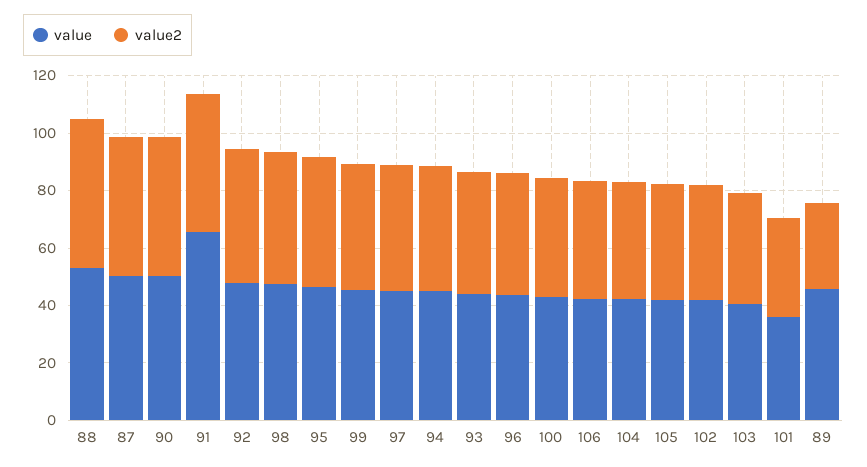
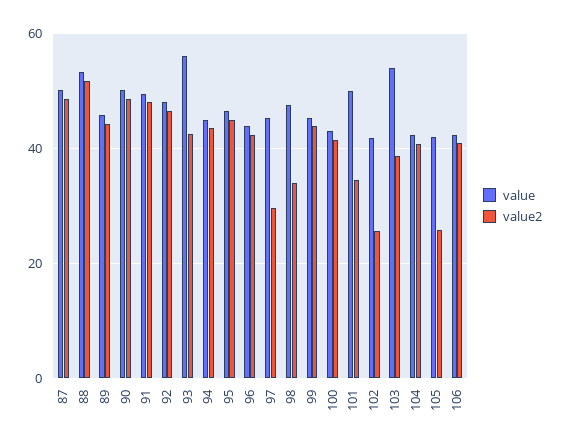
  {
    "value": {
      "88": 54,
      "87": 50,
      "90": 50,
-     "91": 65,
+     "91": 50,
      "92": 48,
      "98": 48,
      "95": 46,
      "99": 46,
      "97": 46,
      "94": 46,
-     "93": 45,
+     "93": 56,
      "96": 44,
      "100": 44,
      "106": 42,
      "104": 42,
      "105": 42,
      "102": 42,
-     "103": 40,
+     "103": 54,
-     "101": 35,
+     "101": 50,
      "89": 46
    },
    "value2": {
      "88": 52,
      "87": 48,
      "90": 48,
      "91": 48,
      "92": 46,
-     "98": 45,
+     "98": 34,
      "95": 46,
      "99": 44,
-     "97": 45,
+     "97": 30,
      "94": 44,
      "93": 42,
      "96": 42,
      "100": 42,
      "106": 40,
      "104": 40,
-     "105": 40,
+     "105": 26,
-     "102": 40,
+     "102": 26,
      "103": 38,
      "101": 34,
-     "89": 30
+     "89": 44
    }
  }

